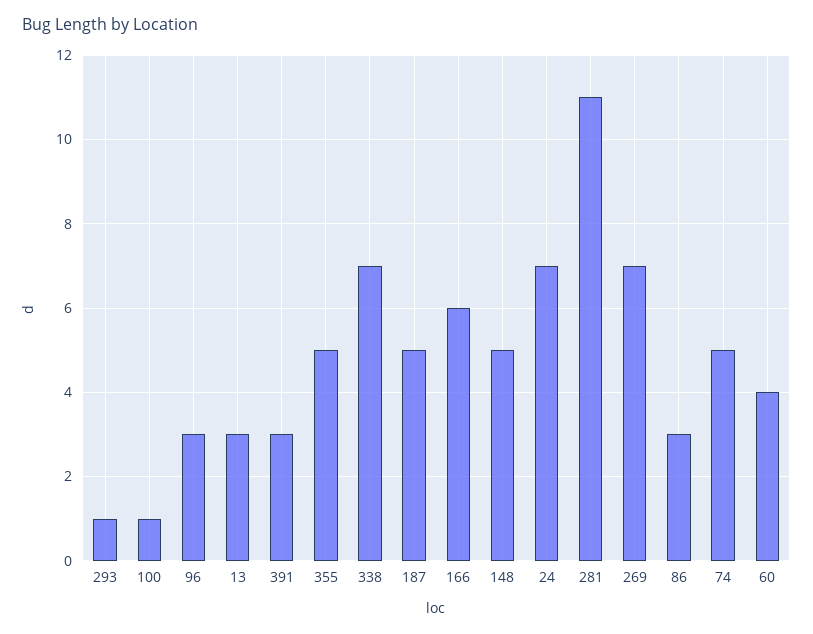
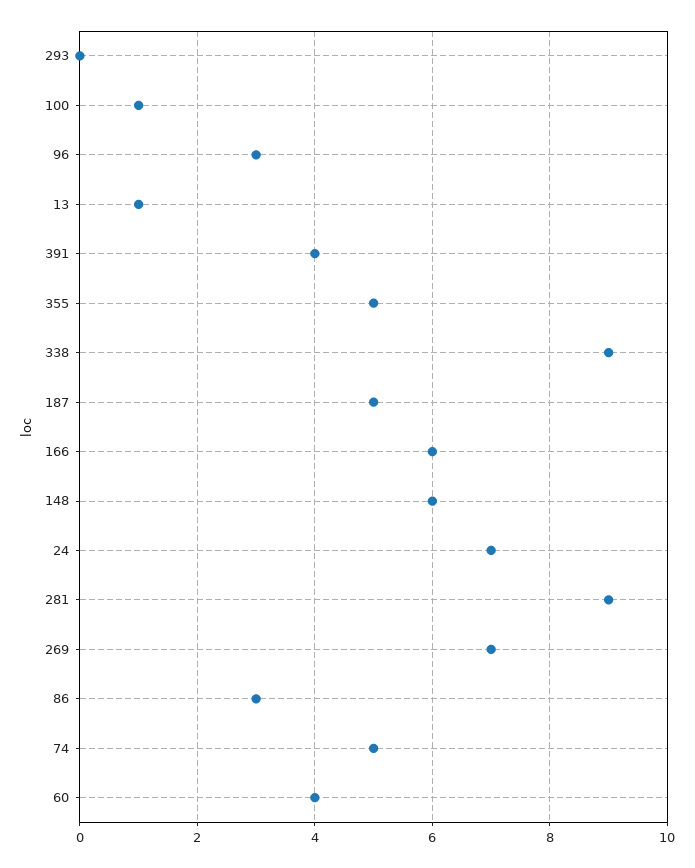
  {
-   "293": 1,
+   "293": 0,
    "100": 1,
    "96": 3,
-   "13": 3,
+   "13": 1,
-   "391": 3,
+   "391": 4,
    "355": 5,
-   "338": 7,
+   "338": 9,
    "187": 5,
    "166": 6,
-   "148": 5,
+   "148": 6,
    "24": 7,
-   "281": 11,
+   "281": 9,
    "269": 7,
    "86": 3,
    "74": 5,
    "60": 4
  }

